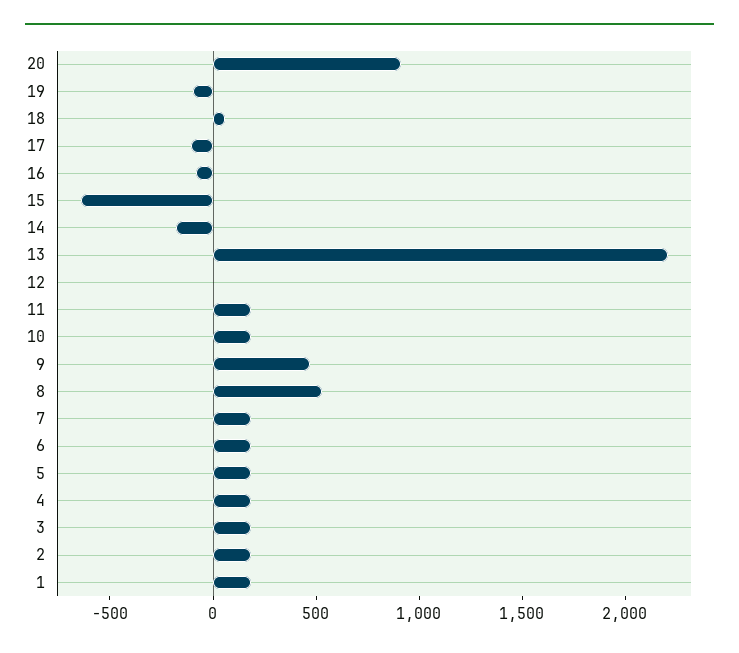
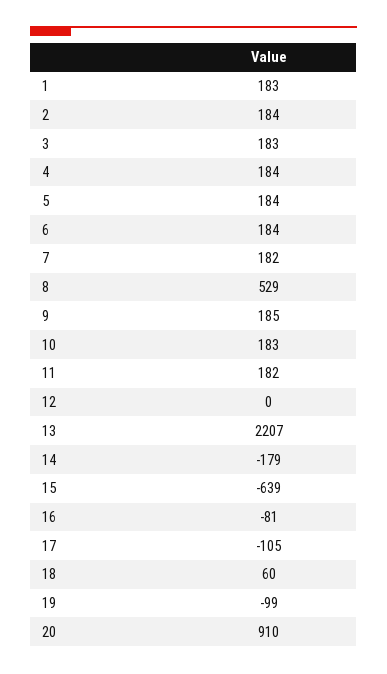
  {
    "20": 910,
    "19": -99,
    "18": 60,
    "17": -105,
    "16": -81,
    "15": -639,
    "14": -179,
    "13": 2207,
    "12": 0,
    "11": 182,
    "10": 183,
-   "9": 500,
+   "9": 185,
    "8": 529,
    "7": 182,
    "6": 184,
    "5": 184,
    "4": 184,
    "3": 183,
    "2": 184,
    "1": 183
  }

